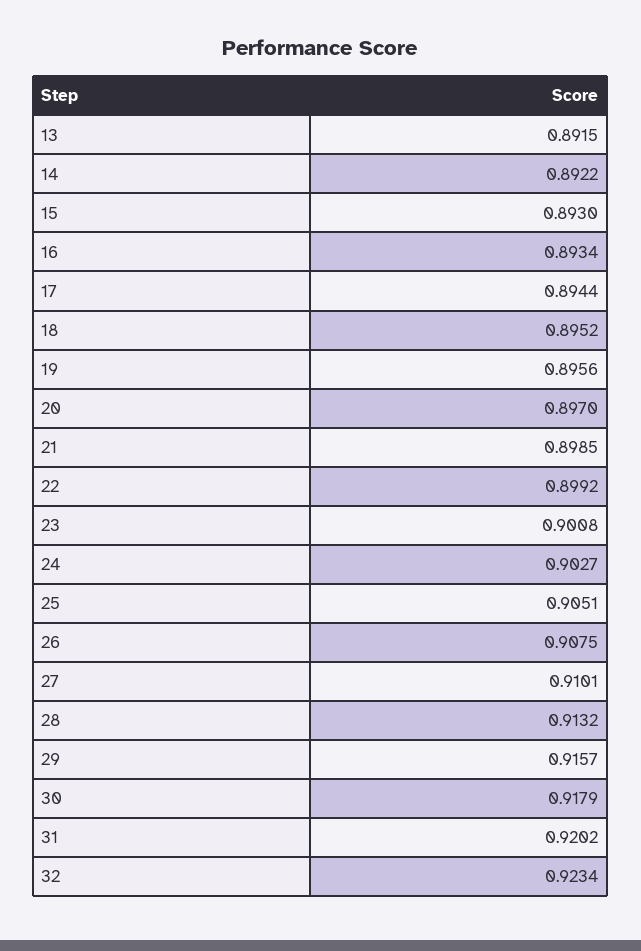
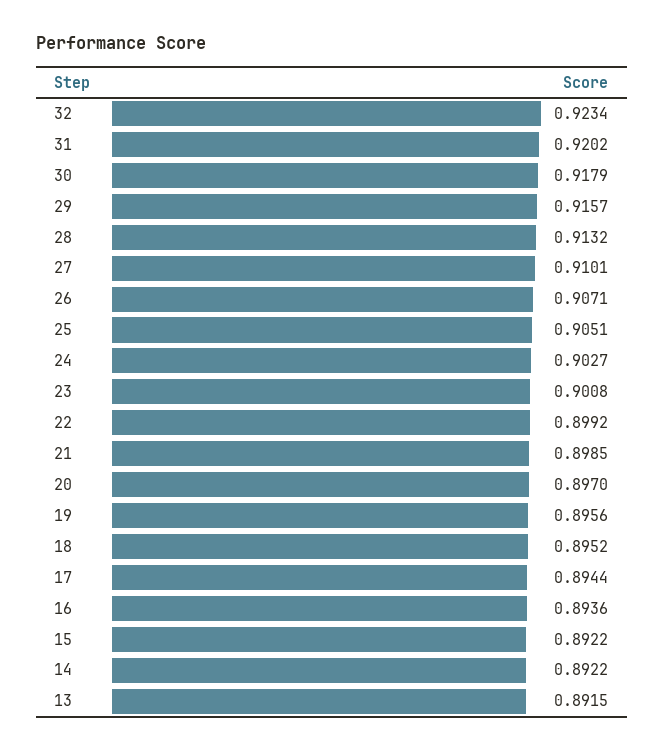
  {
    "13": 0.8915,
    "14": 0.8922,
-   "15": 0.893,
+   "15": 0.8922,
-   "16": 0.8934,
+   "16": 0.8936,
    "17": 0.8944,
    "18": 0.8952,
    "19": 0.8956,
    "20": 0.897,
    "21": 0.8985,
    "22": 0.8992,
    "23": 0.9008,
    "24": 0.9027,
    "25": 0.9051,
-   "26": 0.9075,
+   "26": 0.9071,
    "27": 0.9101,
    "28": 0.9132,
    "29": 0.9157,
    "30": 0.9179,
    "31": 0.9202,
    "32": 0.9234
  }

